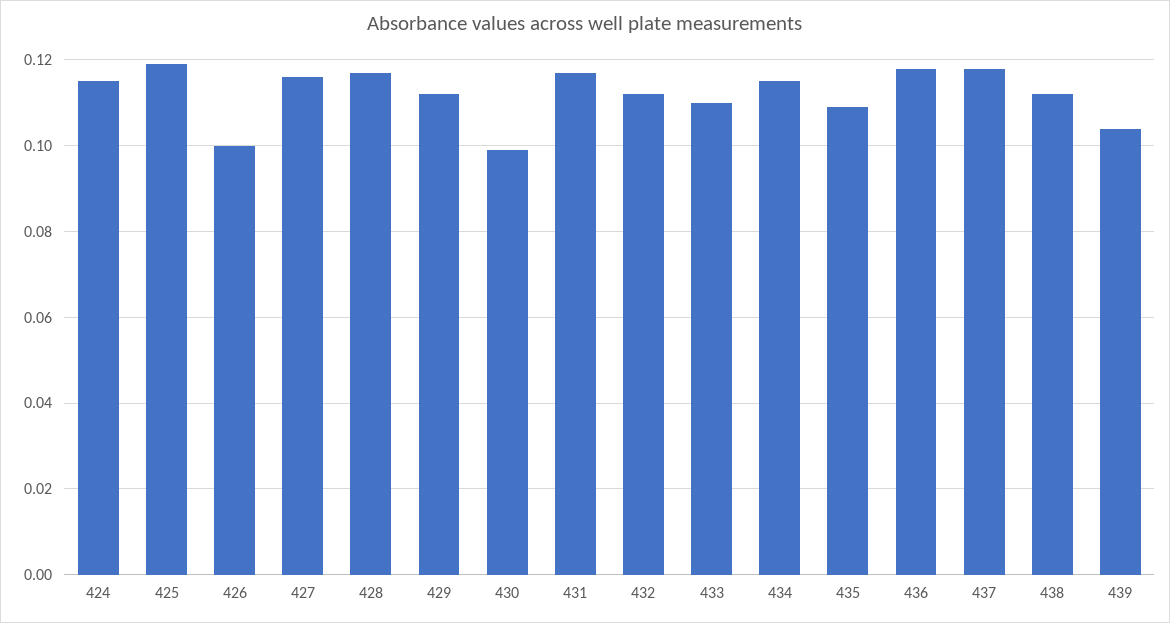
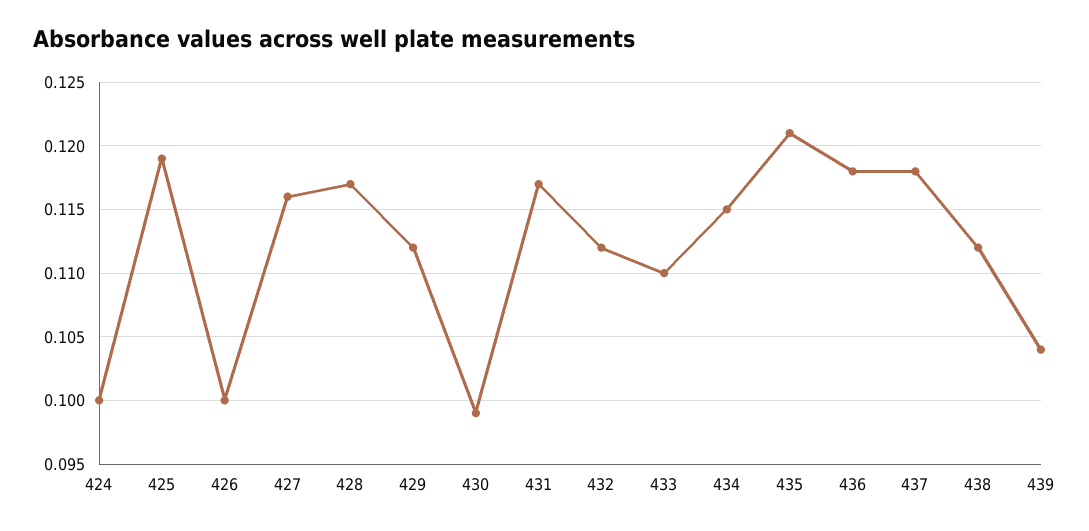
  {
-   "424": 0.115,
+   "424": 0.1,
    "425": 0.119,
    "426": 0.1,
    "427": 0.116,
    "428": 0.117,
    "429": 0.112,
    "430": 0.099,
    "431": 0.117,
    "432": 0.112,
    "433": 0.11,
    "434": 0.115,
-   "435": 0.11,
+   "435": 0.121,
    "436": 0.118,
    "437": 0.118,
    "438": 0.112,
    "439": 0.104
  }

